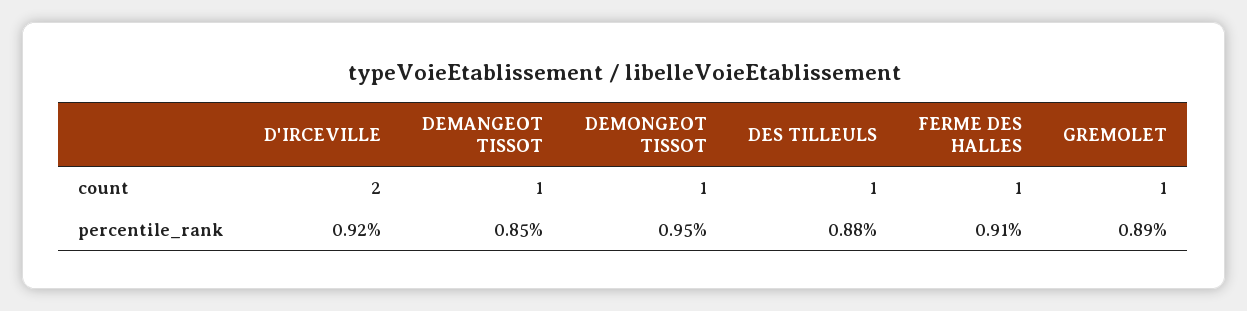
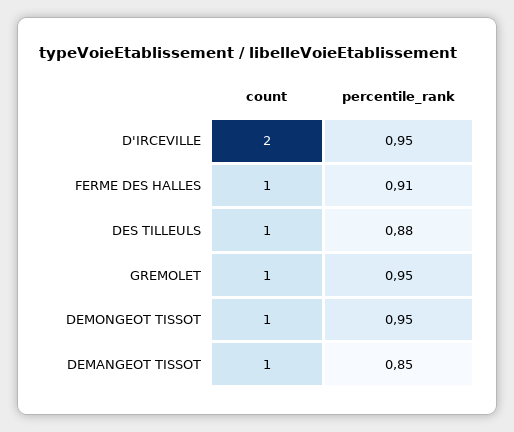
  {
    "D'IRCEVILLE": {
      "count": 2,
-     "percentile_rank": 0.92
+     "percentile_rank": 0.95
    },
    "DEMANGEOT TISSOT": {
      "count": 1,
      "percentile_rank": 0.85
    },
    "DEMONGEOT TISSOT": {
      "count": 1,
      "percentile_rank": 0.95
    },
    "DES TILLEULS": {
      "count": 1,
      "percentile_rank": 0.88
    },
    "FERME DES HALLES": {
      "count": 1,
      "percentile_rank": 0.91
    },
    "GREMOLET": {
      "count": 1,
-     "percentile_rank": 0.89
+     "percentile_rank": 0.95
    }
  }

